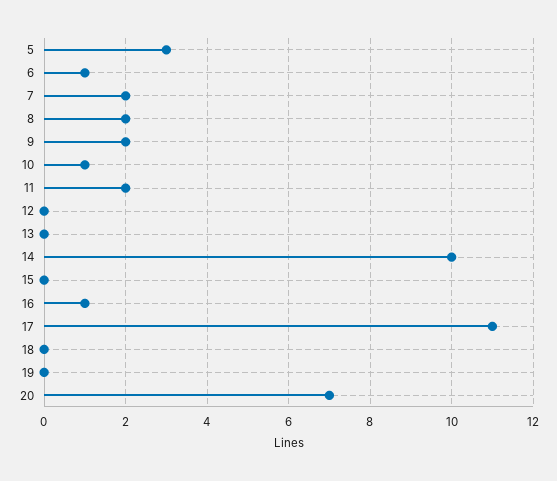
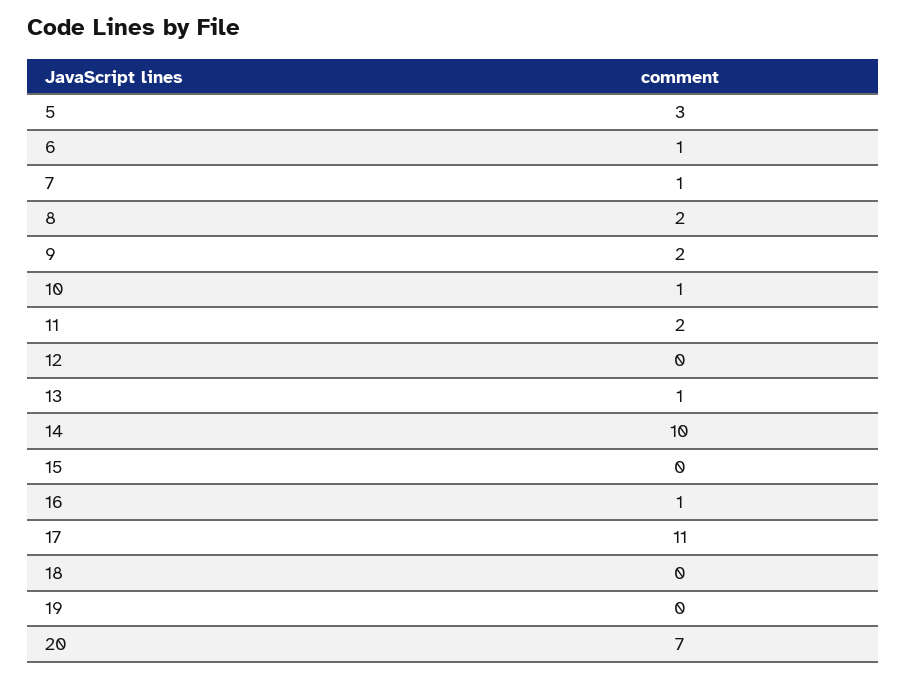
  {
    "5": 3,
    "6": 1,
-   "7": 2,
+   "7": 1,
    "8": 2,
    "9": 2,
    "10": 1,
    "11": 2,
    "12": 0,
-   "13": 0,
+   "13": 1,
    "14": 10,
    "15": 0,
    "16": 1,
    "17": 11,
    "18": 0,
    "19": 0,
    "20": 7
  }

